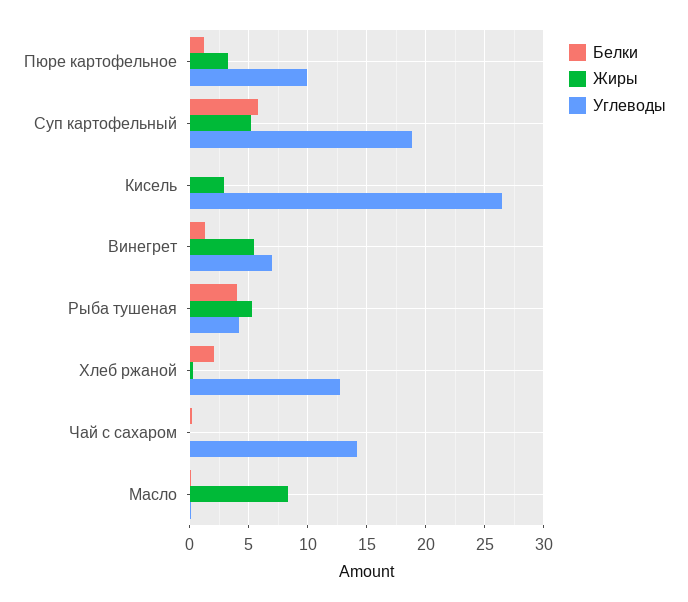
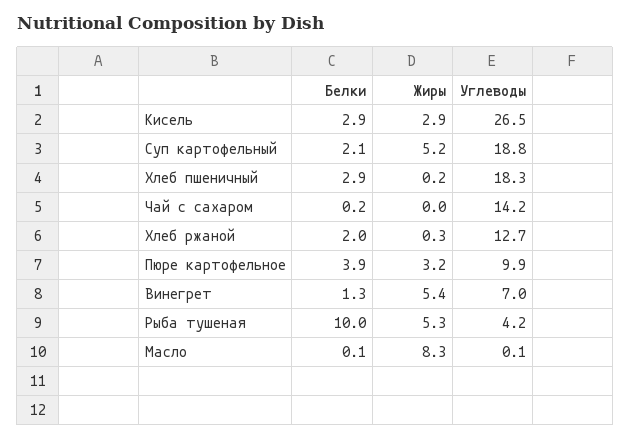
  {
    "Белки": {
-     "Пюре картофельное": 1,
+     "Пюре картофельное": 3.9,
-     "Суп картофельный": 6,
+     "Суп картофельный": 2.1,
-     "Кисель": 0,
+     "Кисель": 2.9,
      "Винегрет": 1.3,
-     "Рыба тушеная": 4,
+     "Рыба тушеная": 10,
      "Хлеб ржаной": 2,
      "Чай с сахаром": 0.2,
-     "Масло": 0.1
+     "Масло": 0.1,
+     "Хлеб пшеничный": 2.9
    },
    "Жиры": {
      "Пюре картофельное": 3.2,
      "Суп картофельный": 5.2,
      "Кисель": 2.9,
      "Винегрет": 5.4,
      "Рыба тушеная": 5.3,
      "Хлеб ржаной": 0.3,
      "Чай с сахаром": 0,
-     "Масло": 8.3
+     "Масло": 8.3,
+     "Хлеб пшеничный": 0.2
    },
    "Углеводы": {
      "Пюре картофельное": 9.9,
      "Суп картофельный": 18.8,
      "Кисель": 26.5,
      "Винегрет": 7,
      "Рыба тушеная": 4.2,
      "Хлеб ржаной": 12.7,
      "Чай с сахаром": 14.2,
-     "Масло": 0.1
+     "Масло": 0.1,
+     "Хлеб пшеничный": 18.3
    }
  }

